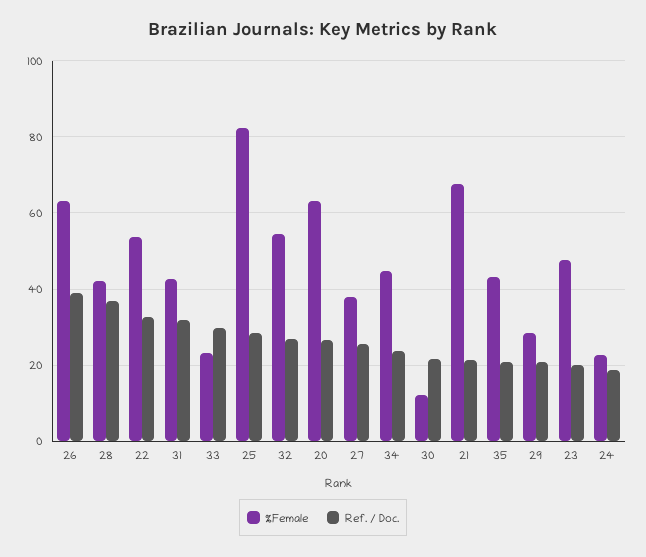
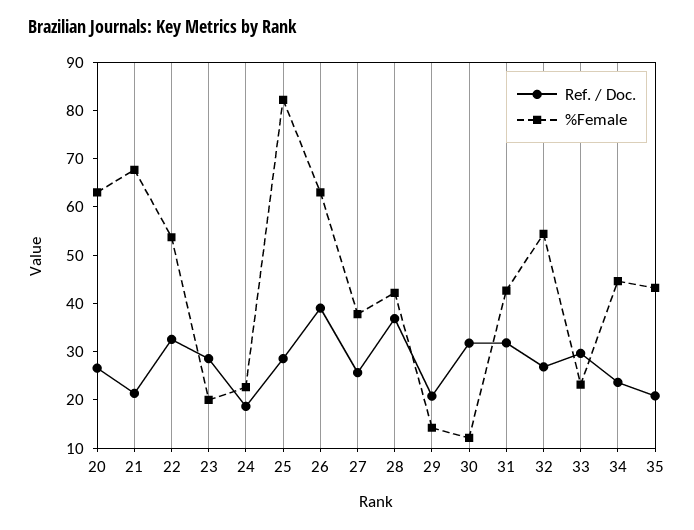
  {
    "%Female": {
      "26": 64,
      "28": 42,
      "22": 54,
      "31": 42,
      "33": 24,
      "25": 82,
      "32": 54,
      "20": 64,
      "27": 38,
      "34": 44,
      "30": 12,
      "21": 68,
      "35": 44,
-     "29": 28,
+     "29": 14,
-     "23": 48,
+     "23": 20,
      "24": 22
    },
    "Ref. / Doc.": {
      "26": 40,
      "28": 36,
      "22": 32,
      "31": 32,
      "33": 30,
      "25": 28,
      "32": 26,
      "20": 26,
      "27": 26,
      "34": 24,
-     "30": 22,
+     "30": 32,
      "21": 22,
      "35": 20,
      "29": 20,
-     "23": 20,
+     "23": 28,
      "24": 18
    }
  }

